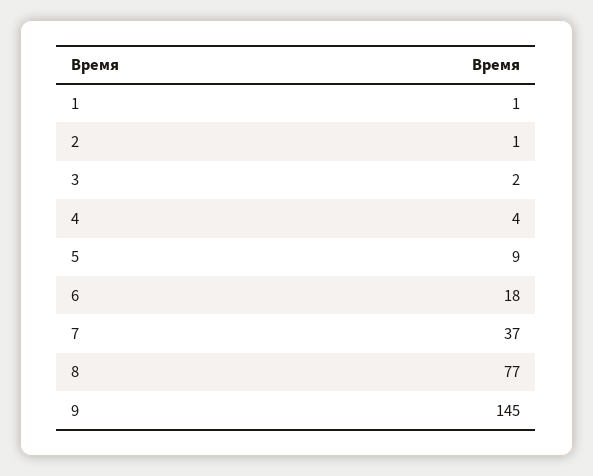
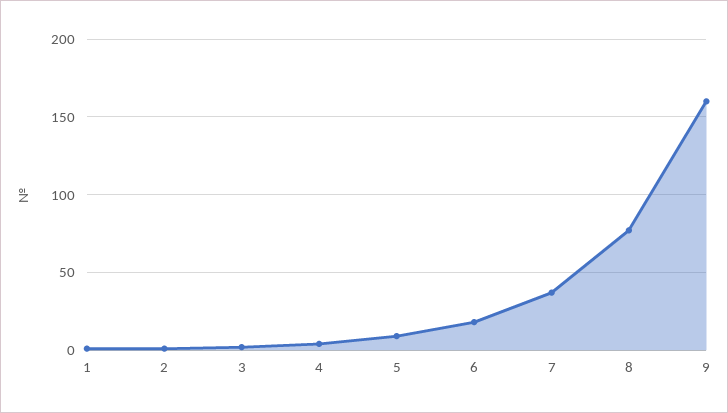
  {
    "1": 1,
    "2": 1,
    "3": 2,
    "4": 4,
    "5": 9,
    "6": 18,
    "7": 37,
    "8": 77,
-   "9": 145
+   "9": 160
  }

